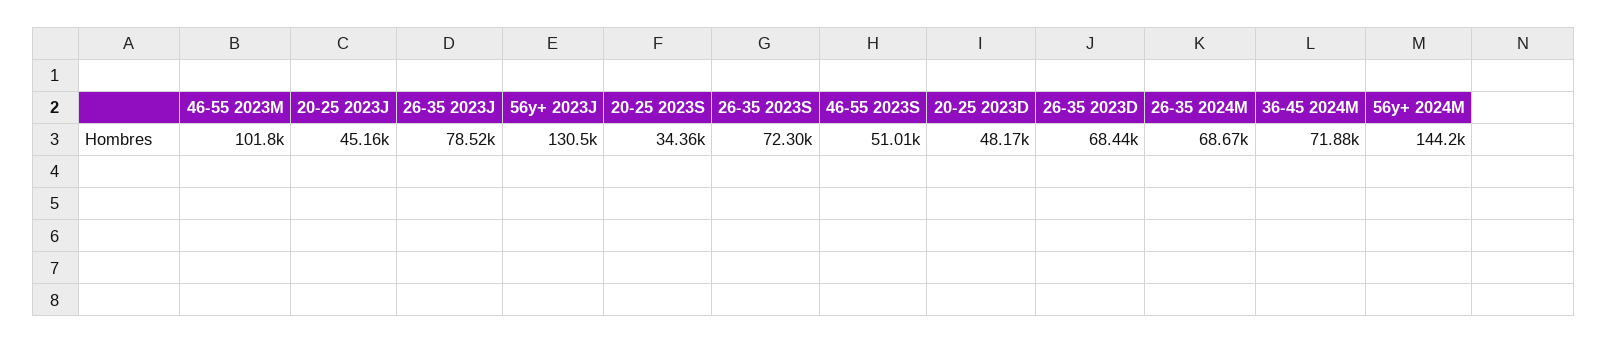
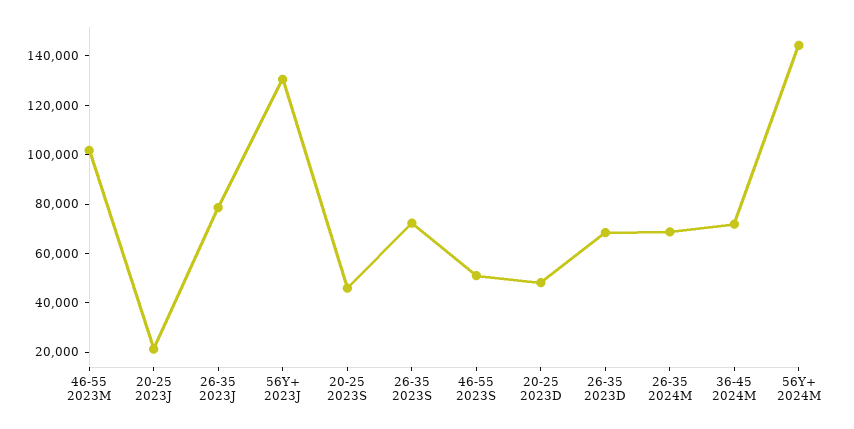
  {
    "46-55 2023M": 101800,
-   "20-25 2023J": 45160,
+   "20-25 2023J": 20000,
    "26-35 2023J": 78520,
    "56y+ 2023J": 130500,
-   "20-25 2023S": 34360,
+   "20-25 2023S": 45000,
    "26-35 2023S": 72300,
    "46-55 2023S": 51010,
    "20-25 2023D": 48170,
    "26-35 2023D": 68440,
    "26-35 2024M": 68670,
    "36-45 2024M": 71880,
    "56y+ 2024M": 144200
  }

